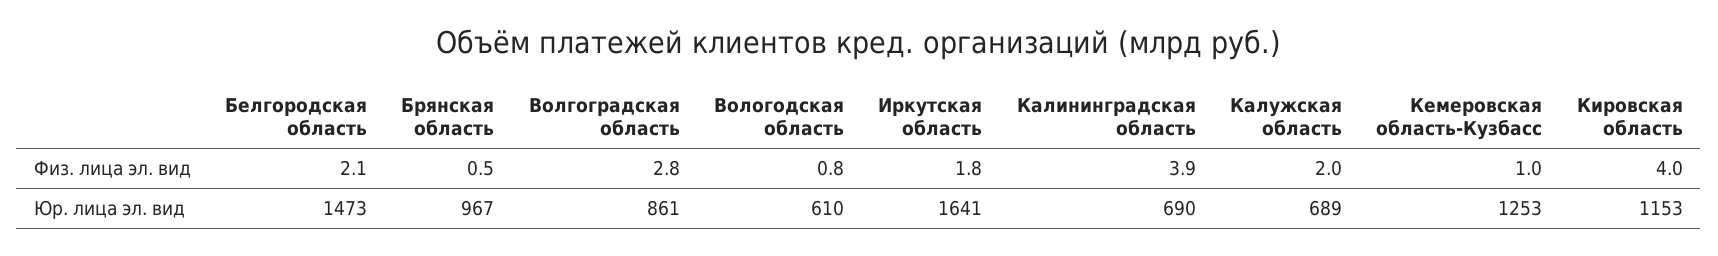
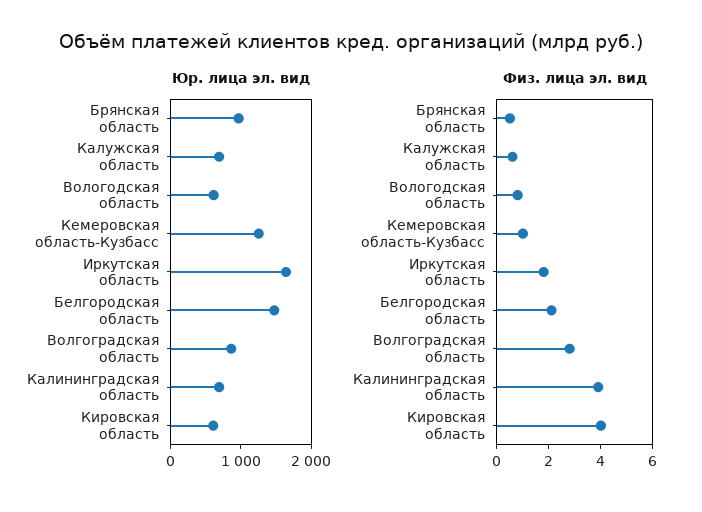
  {
    "Физ. лица эл. вид": {
      "Белгородская область": 2.1,
      "Брянская область": 0.5,
      "Волгоградская область": 2.8,
      "Вологодская область": 0.8,
      "Иркутская область": 1.8,
      "Калининградская область": 3.9,
-     "Калужская область": 2,
+     "Калужская область": 0.5,
      "Кемеровская область-Кузбасс": 1,
      "Кировская область": 4
    },
    "Юр. лица эл. вид": {
      "Белгородская область": 1473,
      "Брянская область": 967,
      "Волгоградская область": 861,
      "Вологодская область": 610,
      "Иркутская область": 1641,
      "Калининградская область": 690,
      "Калужская область": 689,
      "Кемеровская область-Кузбасс": 1253,
-     "Кировская область": 1153
+     "Кировская область": 600
    }
  }

